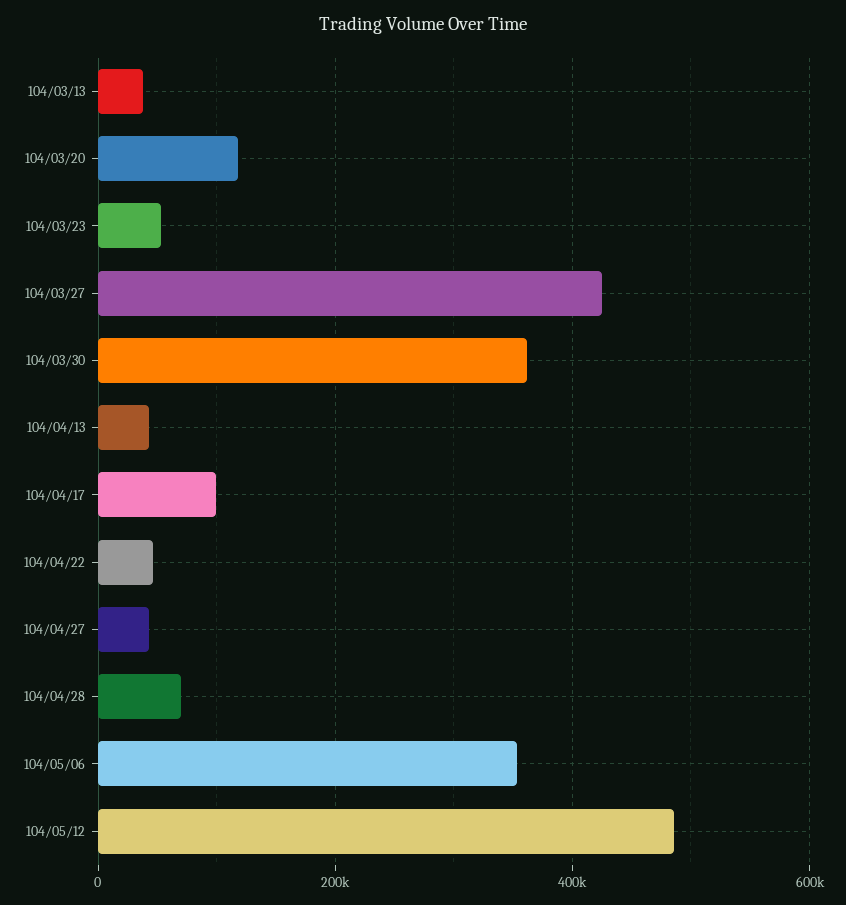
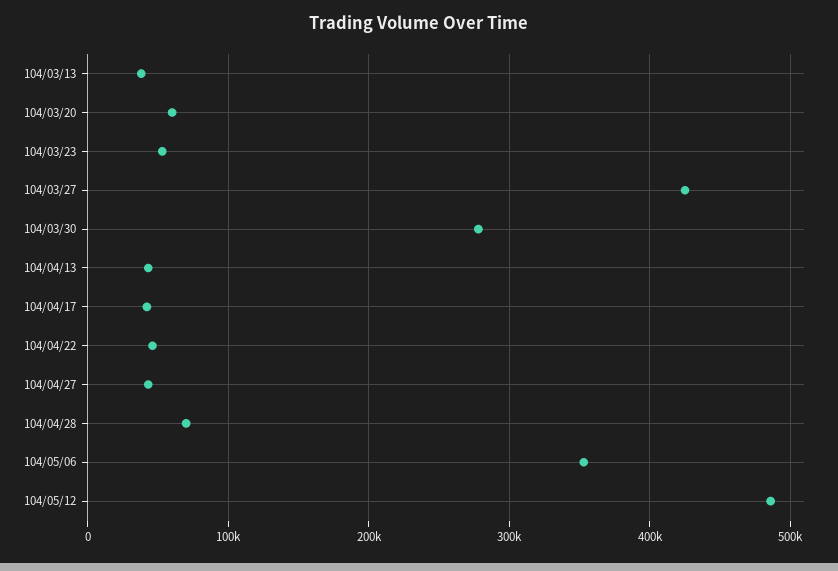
  {
    "104/03/13": 40000,
-   "104/03/20": 120000,
+   "104/03/20": 60000,
    "104/03/23": 50000,
    "104/03/27": 430000,
-   "104/03/30": 360000,
+   "104/03/30": 280000,
    "104/04/13": 40000,
-   "104/04/17": 100000,
+   "104/04/17": 40000,
    "104/04/22": 50000,
    "104/04/27": 40000,
    "104/04/28": 70000,
    "104/05/06": 350000,
    "104/05/12": 490000
  }

